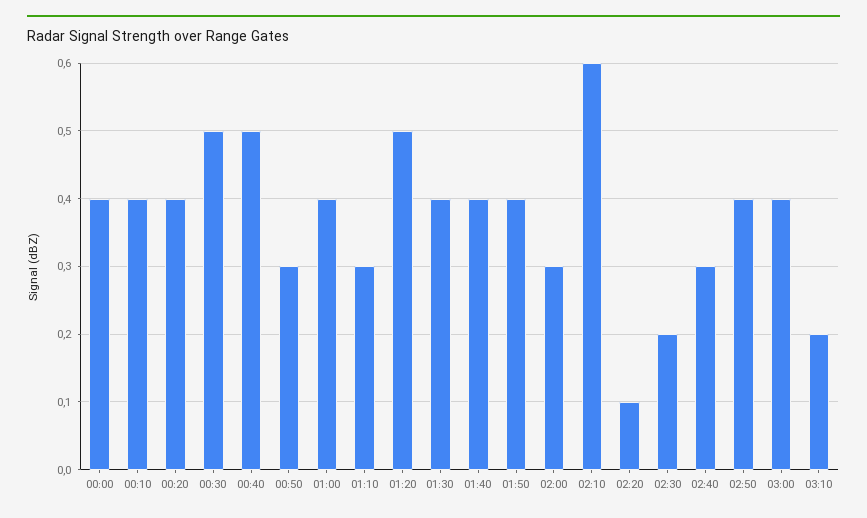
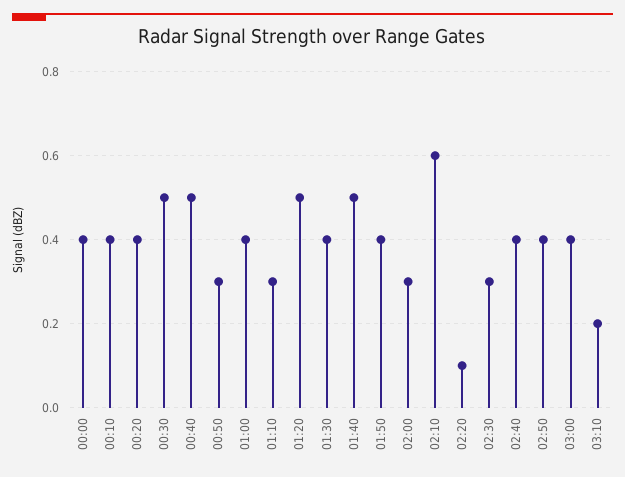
  {
    "00:00": 0.4,
    "00:10": 0.4,
    "00:20": 0.4,
    "00:30": 0.5,
    "00:40": 0.5,
    "00:50": 0.3,
    "01:00": 0.4,
    "01:10": 0.3,
    "01:20": 0.5,
    "01:30": 0.4,
-   "01:40": 0.4,
+   "01:40": 0.5,
    "01:50": 0.4,
    "02:00": 0.3,
    "02:10": 0.6,
    "02:20": 0.1,
-   "02:30": 0.2,
+   "02:30": 0.3,
-   "02:40": 0.3,
+   "02:40": 0.4,
    "02:50": 0.4,
    "03:00": 0.4,
    "03:10": 0.2
  }

